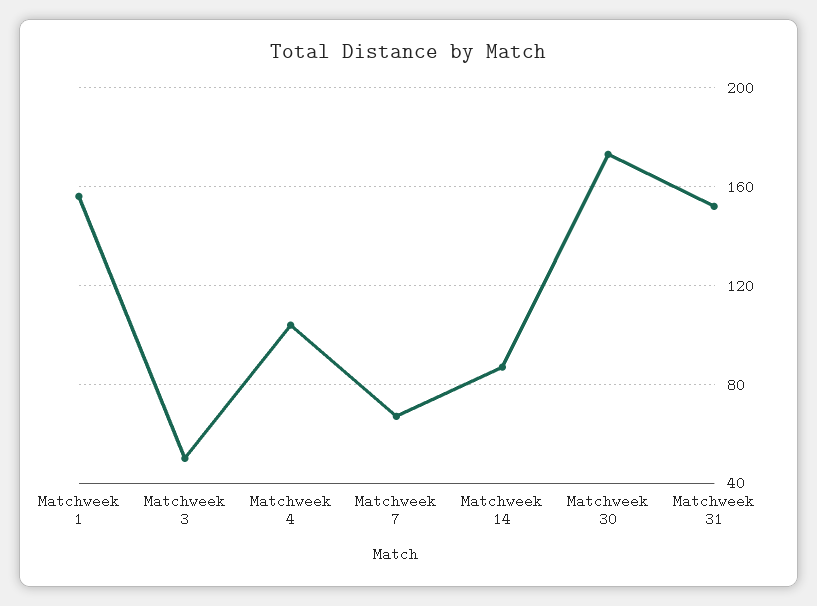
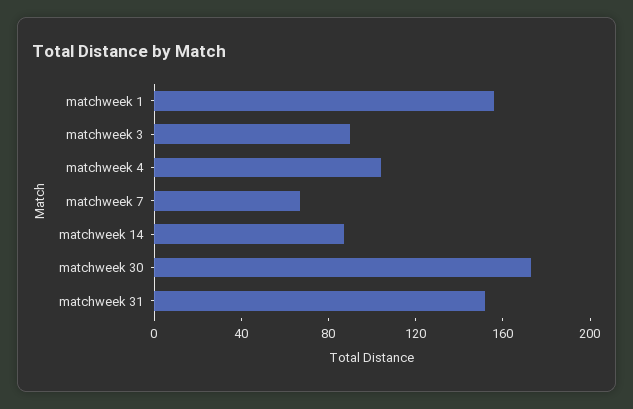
  {
    "Matchweek 1": 155,
-   "Matchweek 3": 50,
+   "Matchweek 3": 90,
    "Matchweek 4": 105,
    "Matchweek 7": 65,
    "Matchweek 14": 85,
    "Matchweek 30": 175,
    "Matchweek 31": 150
  }

